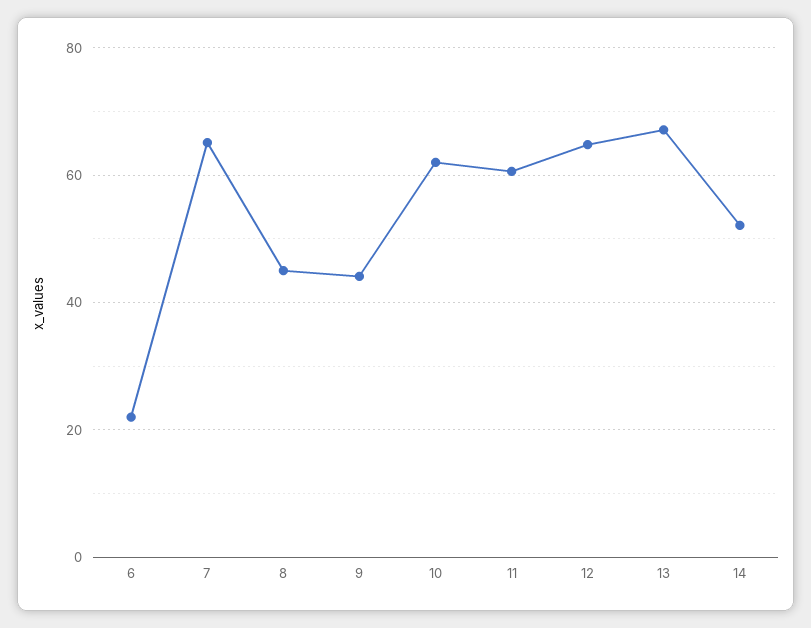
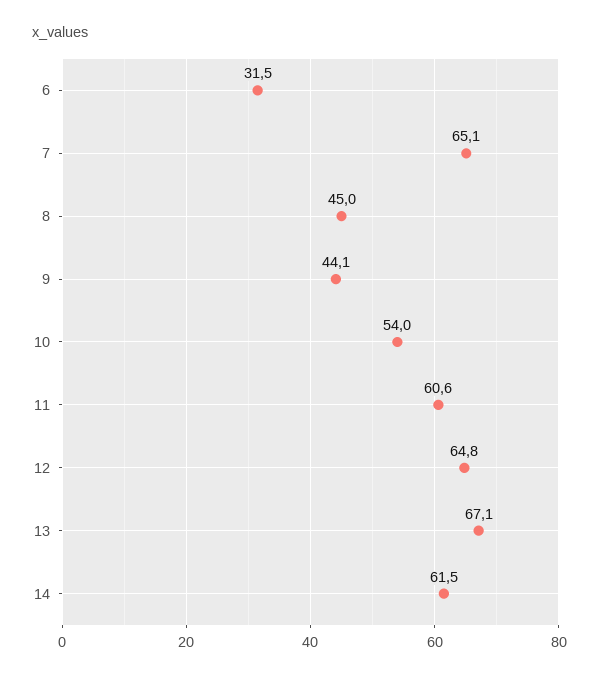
  {
-   "6": 22,
+   "6": 31.5,
    "7": 65.1,
    "8": 45,
    "9": 44.1,
-   "10": 62,
+   "10": 54,
    "11": 60.6,
    "12": 64.8,
    "13": 67.1,
-   "14": 52
+   "14": 61.5
  }

